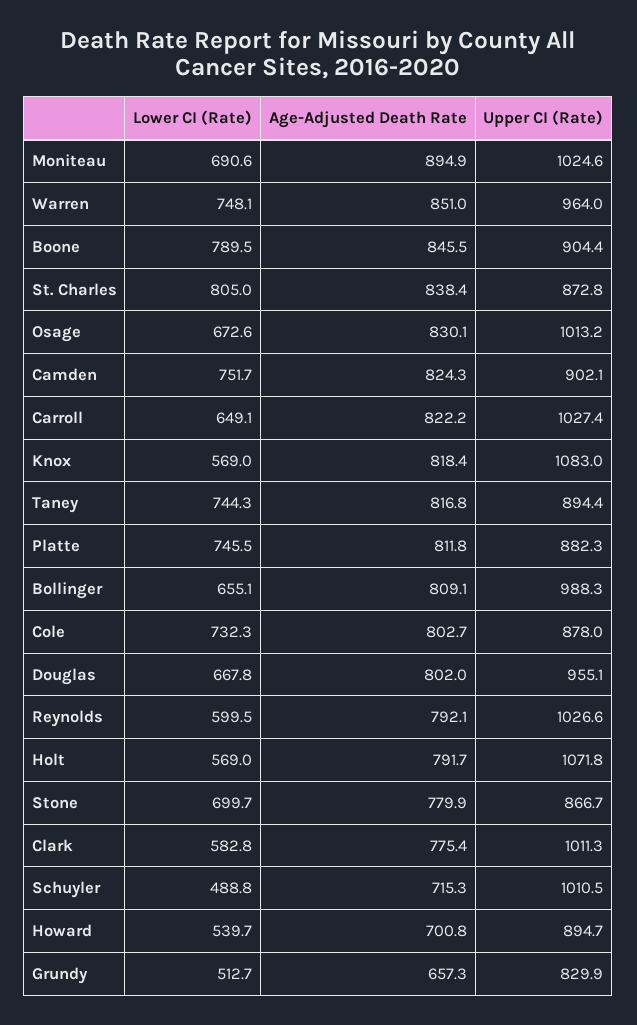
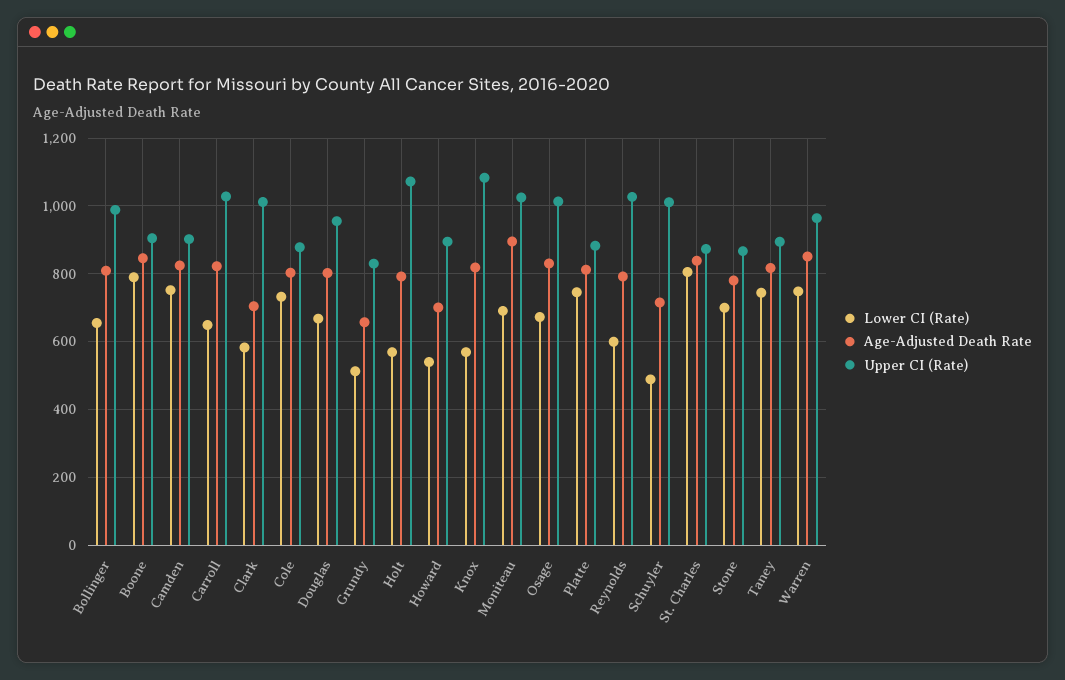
  {
    "Lower CI (Rate)": {
      "Moniteau": 690.6,
      "Warren": 748.1,
      "Boone": 789.5,
      "St. Charles": 805,
      "Osage": 672.6,
      "Camden": 751.7,
      "Carroll": 649.1,
      "Knox": 569,
      "Taney": 744.3,
      "Platte": 745.5,
      "Bollinger": 655.1,
      "Cole": 732.3,
      "Douglas": 667.8,
      "Reynolds": 599.5,
      "Holt": 569,
      "Stone": 699.7,
      "Clark": 582.8,
      "Schuyler": 488.8,
      "Howard": 539.7,
      "Grundy": 512.7
    },
    "Age-Adjusted Death Rate": {
      "Moniteau": 894.9,
      "Warren": 851,
      "Boone": 845.5,
      "St. Charles": 838.4,
      "Osage": 830.1,
      "Camden": 824.3,
      "Carroll": 822.2,
      "Knox": 818.4,
      "Taney": 816.8,
      "Platte": 811.8,
      "Bollinger": 809.1,
      "Cole": 802.7,
      "Douglas": 802,
      "Reynolds": 792.1,
      "Holt": 791.7,
      "Stone": 779.9,
-     "Clark": 775.4,
+     "Clark": 700,
      "Schuyler": 715.3,
      "Howard": 700.8,
      "Grundy": 657.3
    },
    "Upper CI (Rate)": {
      "Moniteau": 1024.6,
      "Warren": 964,
      "Boone": 904.4,
      "St. Charles": 872.8,
      "Osage": 1013.2,
      "Camden": 902.1,
      "Carroll": 1027.4,
      "Knox": 1083,
      "Taney": 894.4,
      "Platte": 882.3,
      "Bollinger": 988.3,
      "Cole": 878,
      "Douglas": 955.1,
      "Reynolds": 1026.6,
      "Holt": 1071.8,
      "Stone": 866.7,
      "Clark": 1011.3,
      "Schuyler": 1010.5,
      "Howard": 894.7,
      "Grundy": 829.9
    }
  }

